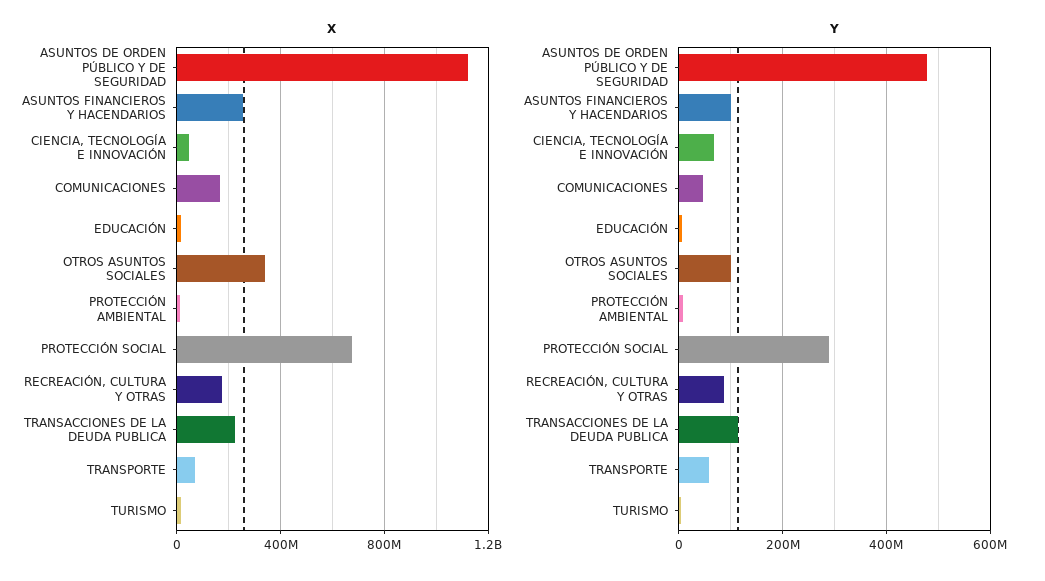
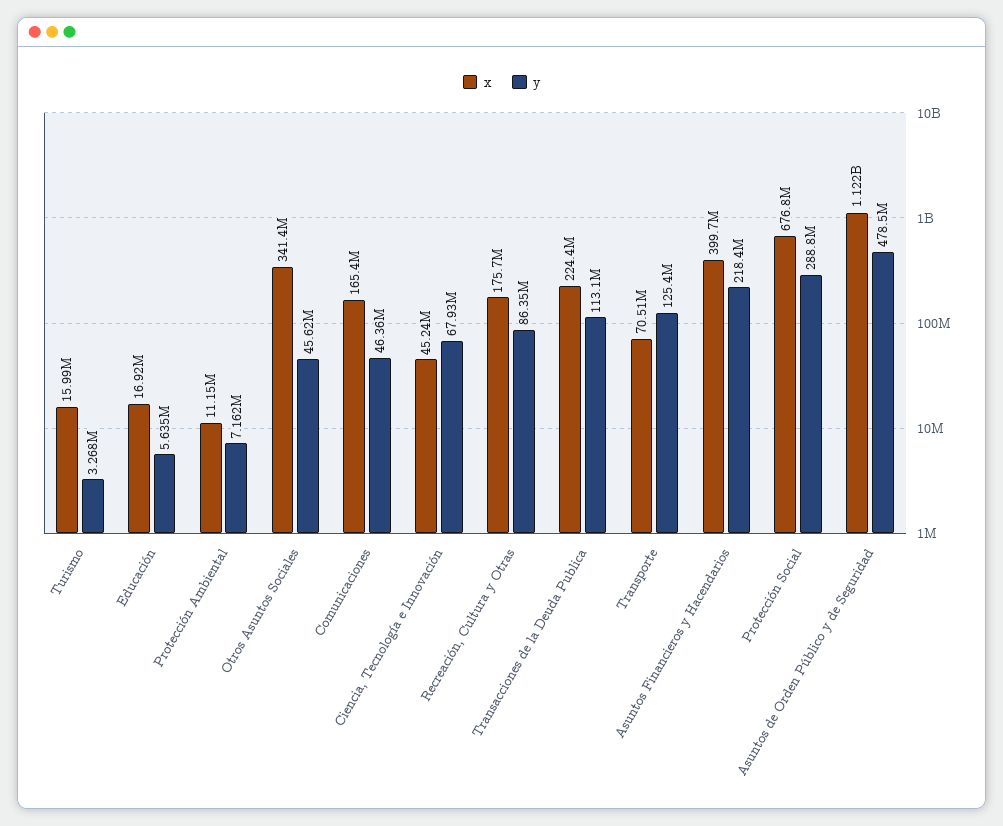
  {
    "X": {
      "ASUNTOS DE ORDEN PÚBLICO Y DE SEGURIDAD": 1122000000,
-     "ASUNTOS FINANCIEROS Y HACENDARIOS": 250000000,
+     "ASUNTOS FINANCIEROS Y HACENDARIOS": 399700000,
      "CIENCIA, TECNOLOGÍA E INNOVACIÓN": 45240000,
      "COMUNICACIONES": 165400000,
      "EDUCACIÓN": 16920000,
      "OTROS ASUNTOS SOCIALES": 341400000,
      "PROTECCIÓN AMBIENTAL": 11150000,
      "PROTECCIÓN SOCIAL": 676800000,
      "RECREACIÓN, CULTURA Y OTRAS": 175700000,
      "TRANSACCIONES DE LA DEUDA PUBLICA": 224400000,
      "TRANSPORTE": 70510000,
      "TURISMO": 15990000
    },
    "Y": {
      "ASUNTOS DE ORDEN PÚBLICO Y DE SEGURIDAD": 478500000,
-     "ASUNTOS FINANCIEROS Y HACENDARIOS": 100000000,
+     "ASUNTOS FINANCIEROS Y HACENDARIOS": 218400000,
      "CIENCIA, TECNOLOGÍA E INNOVACIÓN": 67930000,
      "COMUNICACIONES": 46360000,
      "EDUCACIÓN": 5635000,
-     "OTROS ASUNTOS SOCIALES": 100000000,
+     "OTROS ASUNTOS SOCIALES": 45620000,
      "PROTECCIÓN AMBIENTAL": 7162000,
      "PROTECCIÓN SOCIAL": 288800000,
      "RECREACIÓN, CULTURA Y OTRAS": 86350000,
      "TRANSACCIONES DE LA DEUDA PUBLICA": 113100000,
-     "TRANSPORTE": 60000000,
+     "TRANSPORTE": 125400000,
      "TURISMO": 3268000
    }
  }

